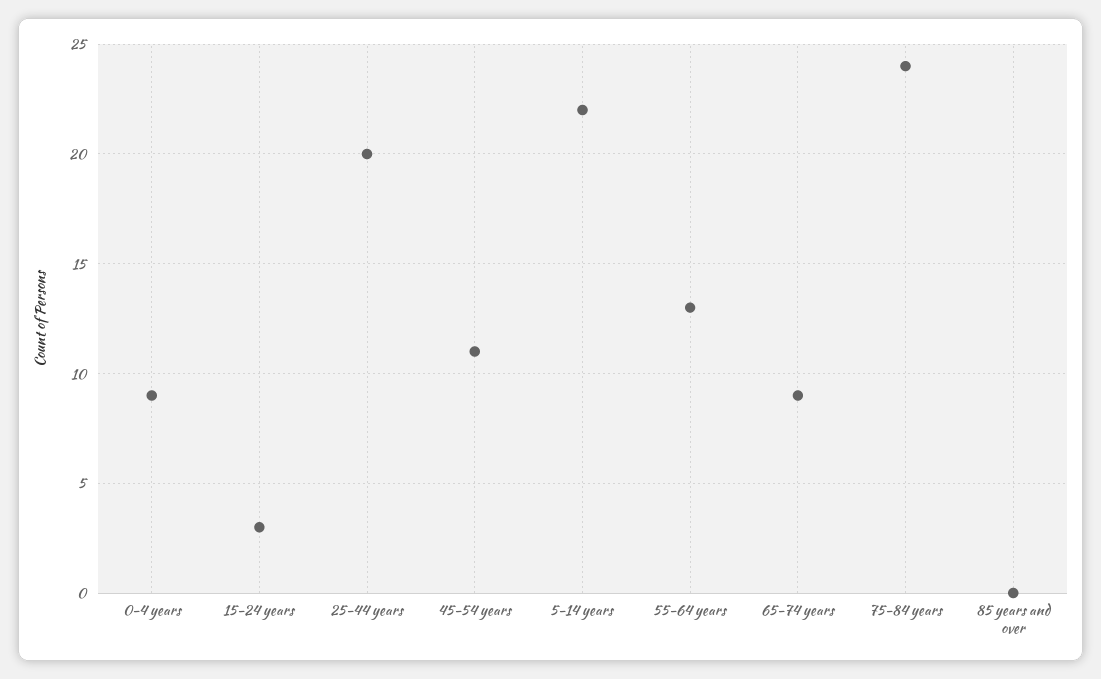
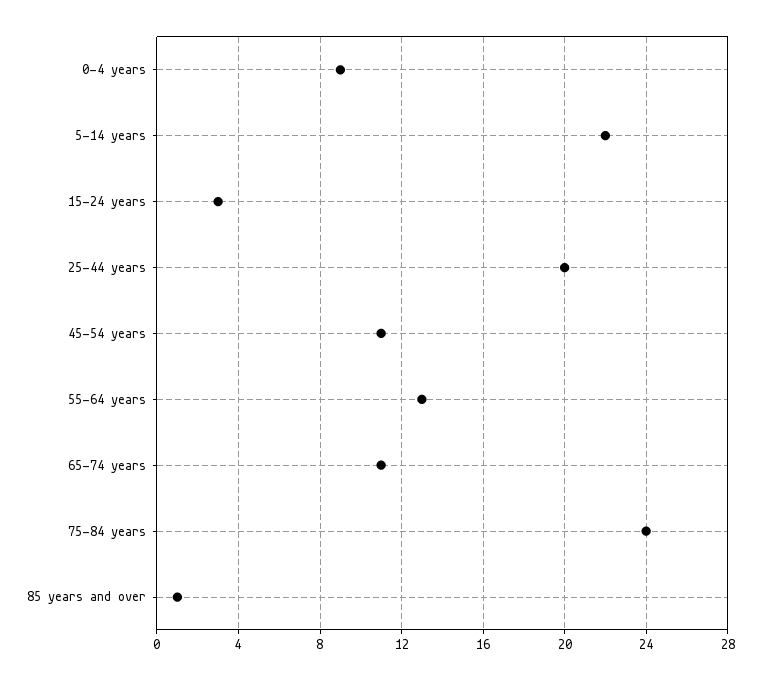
  {
    "0-4 years": 9,
    "15-24 years": 3,
    "25-44 years": 20,
    "45-54 years": 11,
    "5-14 years": 22,
    "55-64 years": 13,
-   "65-74 years": 9,
+   "65-74 years": 11,
    "75-84 years": 24,
-   "85 years and over": 0
+   "85 years and over": 1
  }

